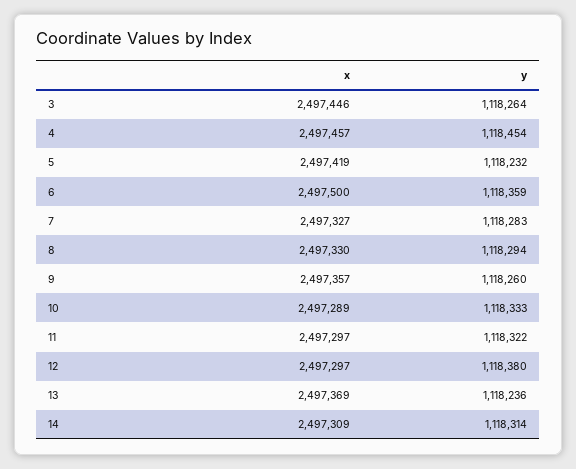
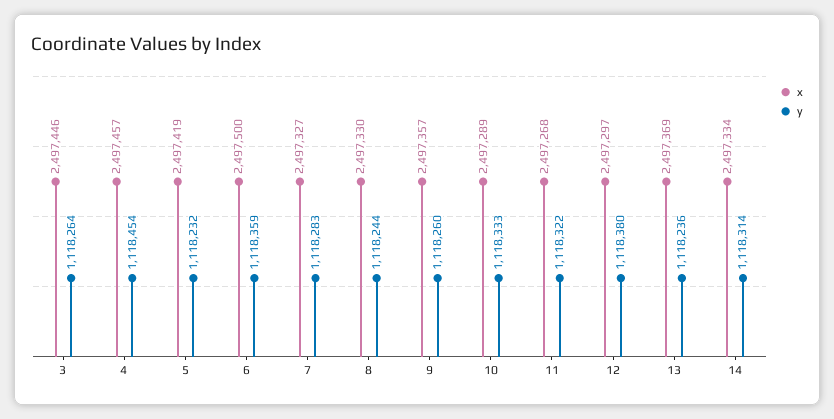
  {
    "x": {
      "3": 2497446,
      "4": 2497457,
      "5": 2497419,
      "6": 2497500,
      "7": 2497327,
      "8": 2497330,
      "9": 2497357,
      "10": 2497289,
-     "11": 2497297,
+     "11": 2497268,
      "12": 2497297,
      "13": 2497369,
-     "14": 2497309
+     "14": 2497334
    },
    "y": {
      "3": 1118264,
      "4": 1118454,
      "5": 1118232,
      "6": 1118359,
      "7": 1118283,
-     "8": 1118294,
+     "8": 1118244,
      "9": 1118260,
      "10": 1118333,
      "11": 1118322,
      "12": 1118380,
      "13": 1118236,
      "14": 1118314
    }
  }

